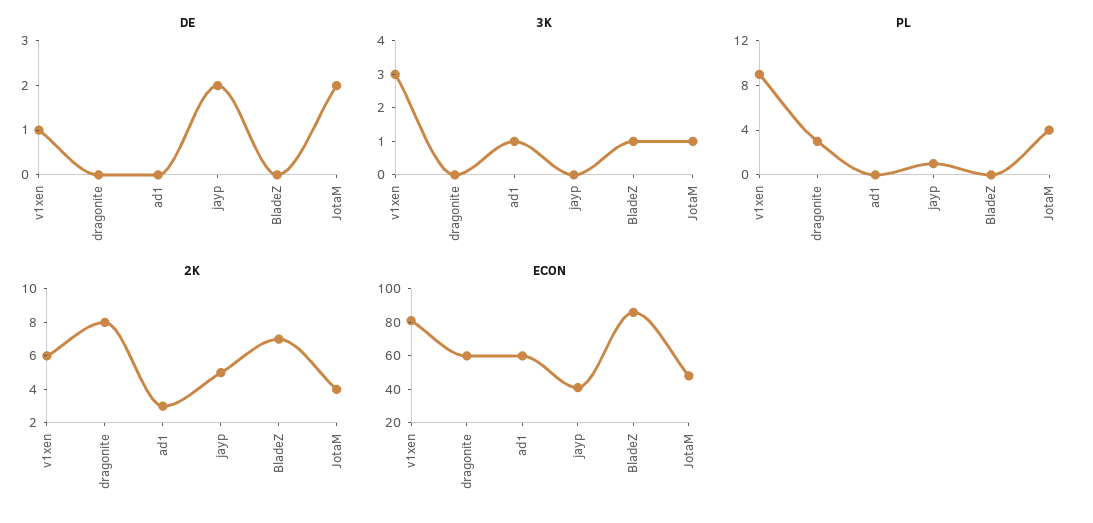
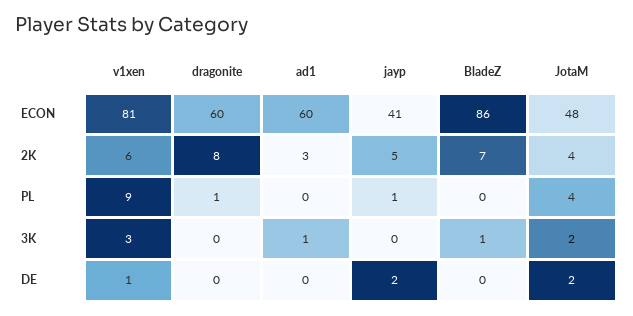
  {
    "DE": {
      "v1xen": 1,
      "dragonite": 0,
      "ad1": 0,
      "jayp": 2,
      "BladeZ": 0,
      "JotaM": 2
    },
    "3K": {
      "v1xen": 3,
      "dragonite": 0,
      "ad1": 1,
      "jayp": 0,
      "BladeZ": 1,
-     "JotaM": 1
+     "JotaM": 2
    },
    "PL": {
      "v1xen": 9,
-     "dragonite": 3,
+     "dragonite": 1,
      "ad1": 0,
      "jayp": 1,
      "BladeZ": 0,
      "JotaM": 4
    },
    "2K": {
      "v1xen": 6,
      "dragonite": 8,
      "ad1": 3,
      "jayp": 5,
      "BladeZ": 7,
      "JotaM": 4
    },
    "ECON": {
      "v1xen": 81,
      "dragonite": 60,
      "ad1": 60,
      "jayp": 41,
      "BladeZ": 86,
      "JotaM": 48
    }
  }

